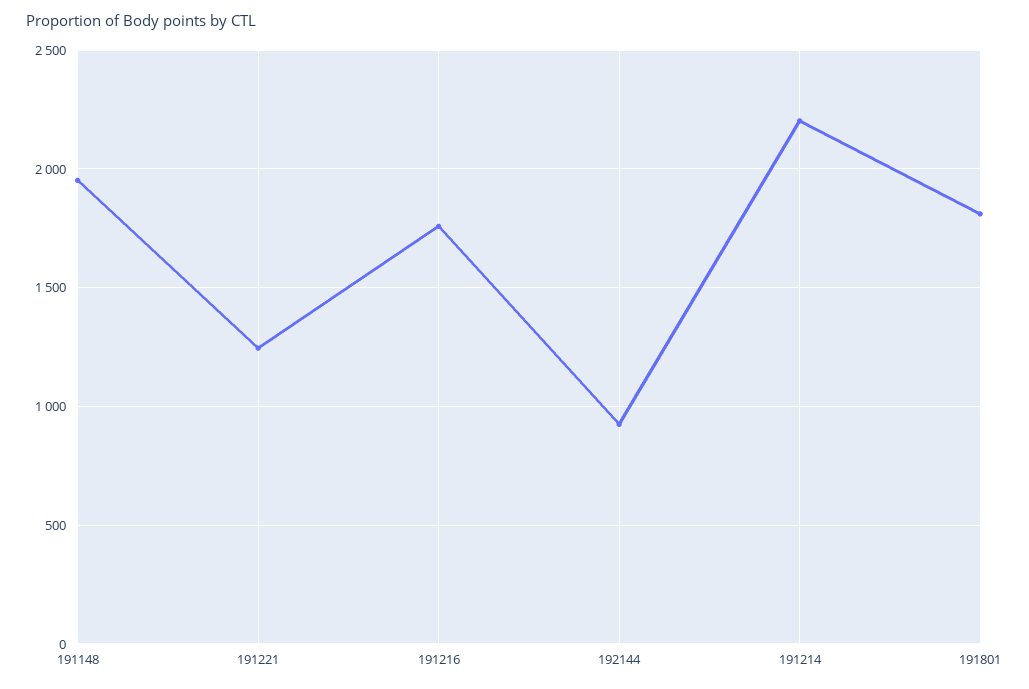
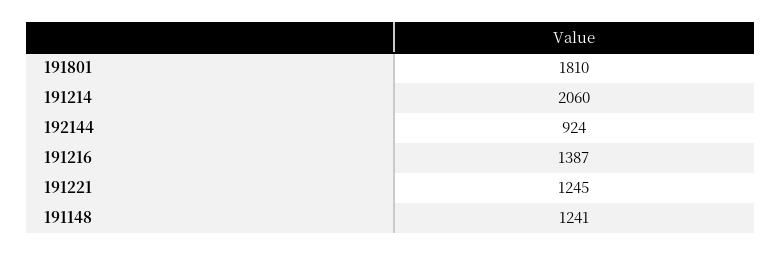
  {
-   "191148": 1950,
+   "191148": 1241,
    "191221": 1245,
-   "191216": 1750,
+   "191216": 1387,
    "192144": 924,
-   "191214": 2200,
+   "191214": 2060,
    "191801": 1810
  }

